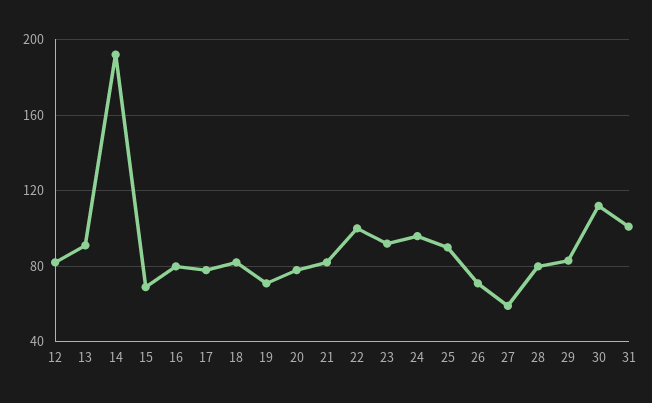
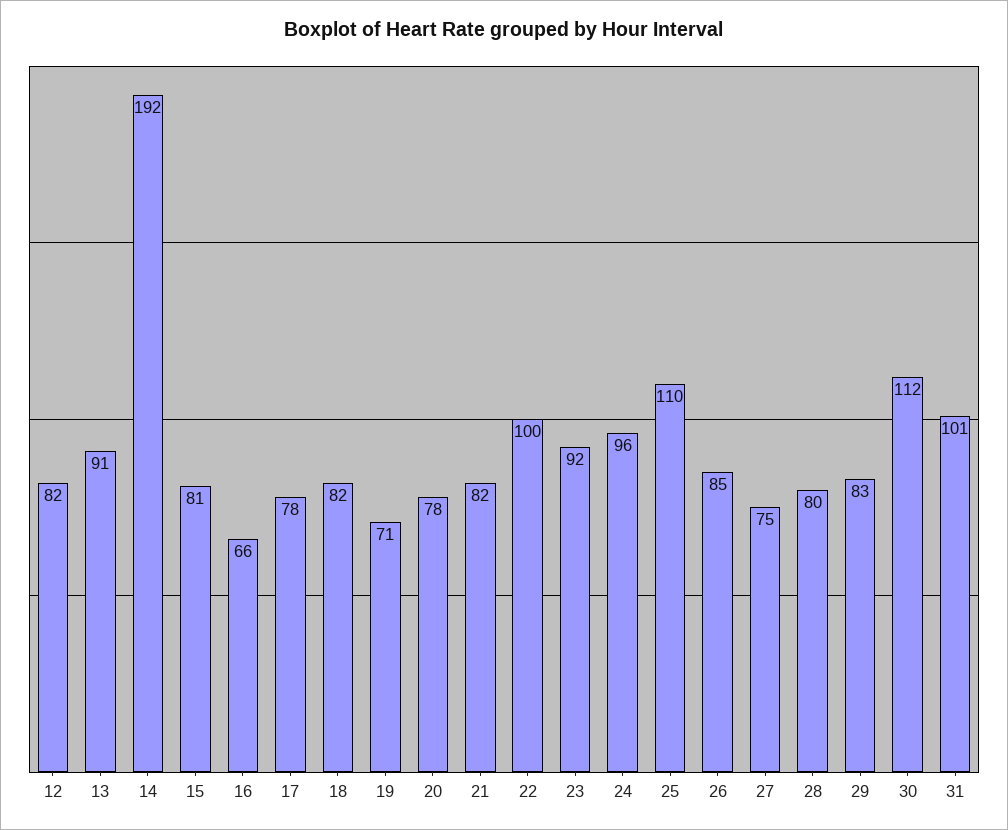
  {
    "12": 82,
    "13": 91,
    "14": 192,
-   "15": 70,
+   "15": 81,
-   "16": 80,
+   "16": 66,
    "17": 78,
    "18": 82,
    "19": 71,
    "20": 78,
    "21": 82,
    "22": 100,
    "23": 92,
    "24": 96,
-   "25": 90,
+   "25": 110,
-   "26": 70,
+   "26": 85,
-   "27": 60,
+   "27": 75,
    "28": 80,
    "29": 83,
    "30": 112,
    "31": 101
  }

